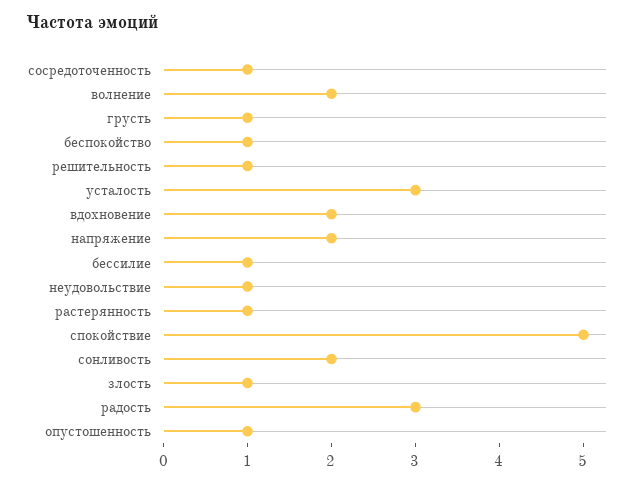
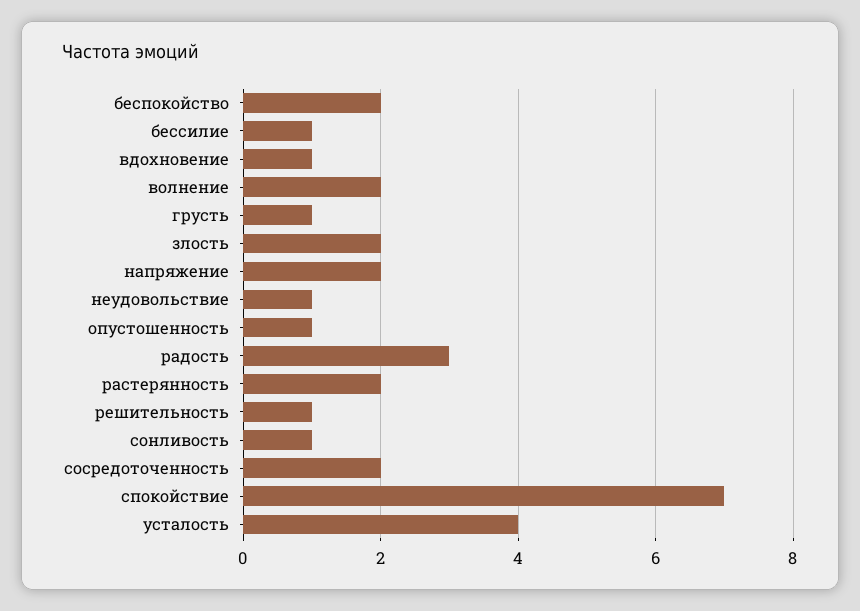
  {
-   "сосредоточенность": 1,
+   "сосредоточенность": 2,
    "волнение": 2,
    "грусть": 1,
-   "беспокойство": 1,
+   "беспокойство": 2,
    "решительность": 1,
-   "усталость": 3,
+   "усталость": 4,
-   "вдохновение": 2,
+   "вдохновение": 1,
    "напряжение": 2,
    "бессилие": 1,
    "неудовольствие": 1,
-   "растерянность": 1,
+   "растерянность": 2,
-   "спокойствие": 5,
+   "спокойствие": 7,
-   "сонливость": 2,
+   "сонливость": 1,
-   "злость": 1,
+   "злость": 2,
    "радость": 3,
    "опустошенность": 1
  }

